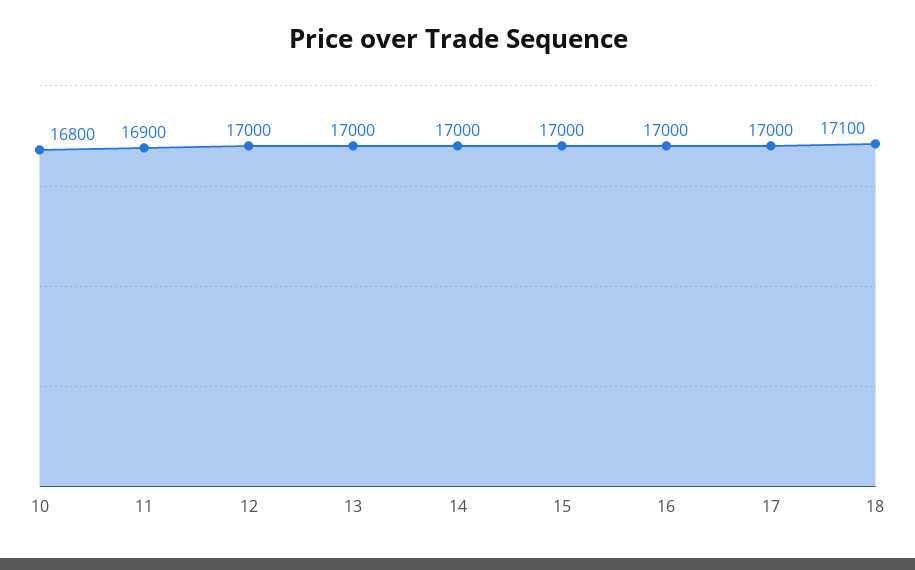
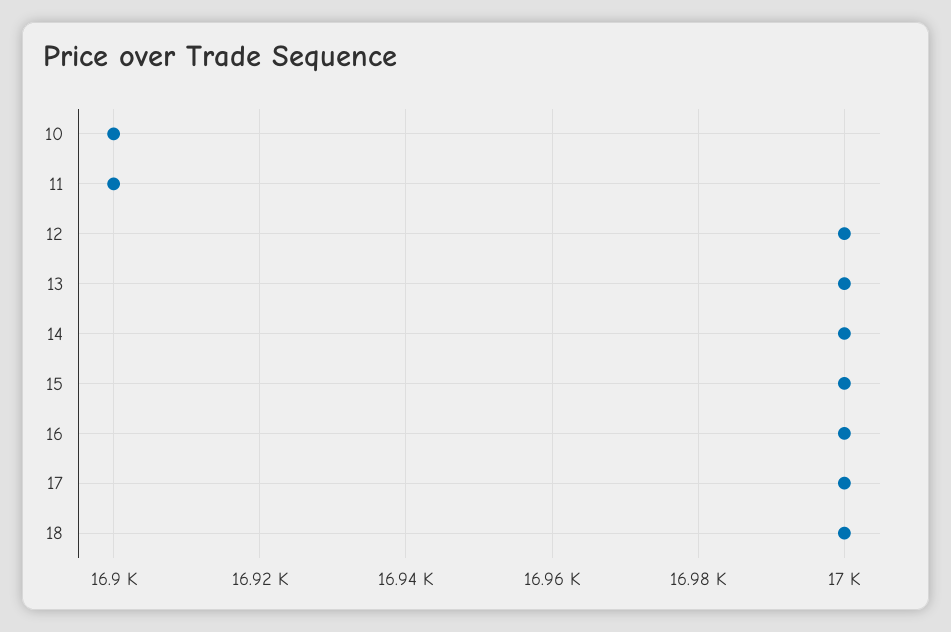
  {
-   "10": 16800,
+   "10": 16900,
    "11": 16900,
    "12": 17000,
    "13": 17000,
    "14": 17000,
    "15": 17000,
    "16": 17000,
    "17": 17000,
-   "18": 17100
+   "18": 17000
  }

